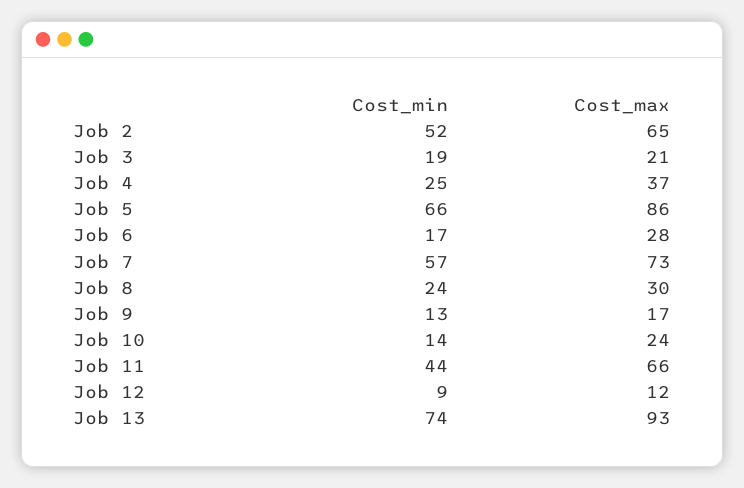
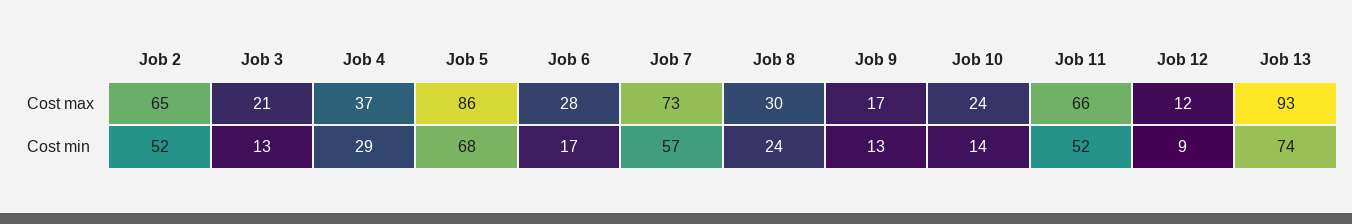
  {
    "Cost_min": {
      "Job 2": 52,
-     "Job 3": 19,
+     "Job 3": 13,
-     "Job 4": 25,
+     "Job 4": 29,
-     "Job 5": 66,
+     "Job 5": 68,
      "Job 6": 17,
      "Job 7": 57,
      "Job 8": 24,
      "Job 9": 13,
      "Job 10": 14,
-     "Job 11": 44,
+     "Job 11": 52,
      "Job 12": 9,
      "Job 13": 74
    },
    "Cost_max": {
      "Job 2": 65,
      "Job 3": 21,
      "Job 4": 37,
      "Job 5": 86,
      "Job 6": 28,
      "Job 7": 73,
      "Job 8": 30,
      "Job 9": 17,
      "Job 10": 24,
      "Job 11": 66,
      "Job 12": 12,
      "Job 13": 93
    }
  }

